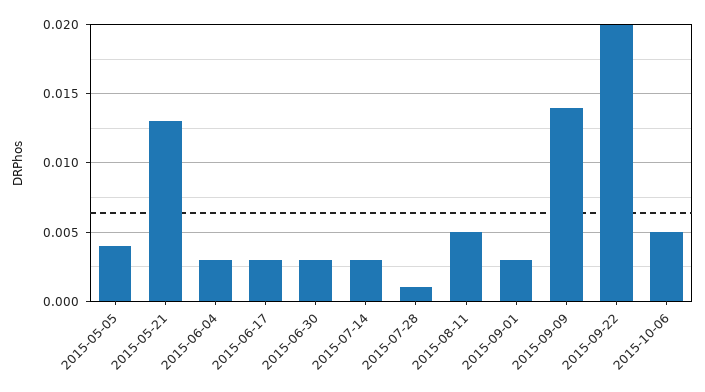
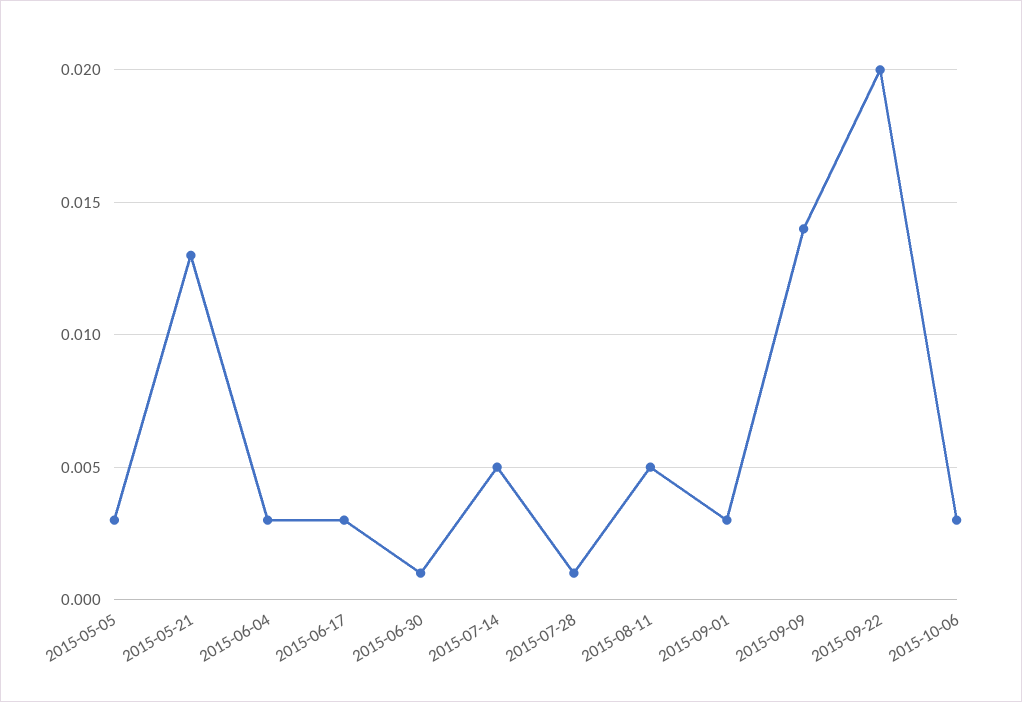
  {
-   "2015-05-05": 0.004,
+   "2015-05-05": 0.003,
    "2015-05-21": 0.013,
    "2015-06-04": 0.003,
    "2015-06-17": 0.003,
-   "2015-06-30": 0.003,
+   "2015-06-30": 0.001,
-   "2015-07-14": 0.003,
+   "2015-07-14": 0.005,
    "2015-07-28": 0.001,
    "2015-08-11": 0.005,
    "2015-09-01": 0.003,
    "2015-09-09": 0.014,
    "2015-09-22": 0.02,
-   "2015-10-06": 0.005
+   "2015-10-06": 0.003
  }

